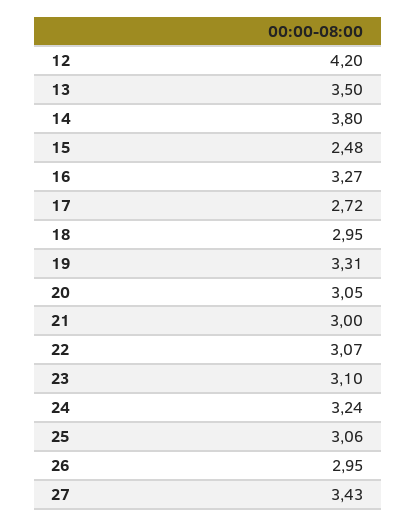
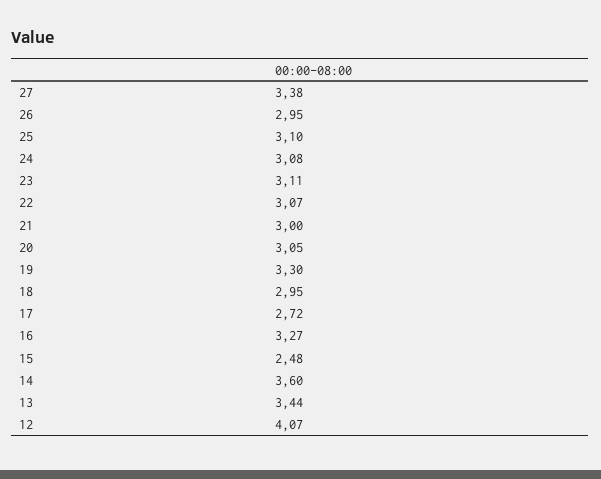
  {
-   "12": 4.2,
+   "12": 4.07,
-   "13": 3.5,
+   "13": 3.44,
-   "14": 3.8,
+   "14": 3.6,
    "15": 2.48,
    "16": 3.27,
    "17": 2.72,
    "18": 2.95,
-   "19": 3.31,
+   "19": 3.3,
    "20": 3.05,
    "21": 3,
    "22": 3.07,
-   "23": 3.1,
+   "23": 3.11,
-   "24": 3.24,
+   "24": 3.08,
-   "25": 3.06,
+   "25": 3.1,
    "26": 2.95,
-   "27": 3.43
+   "27": 3.38
  }

